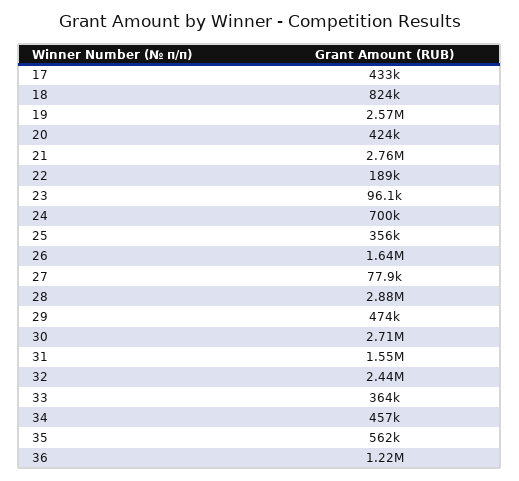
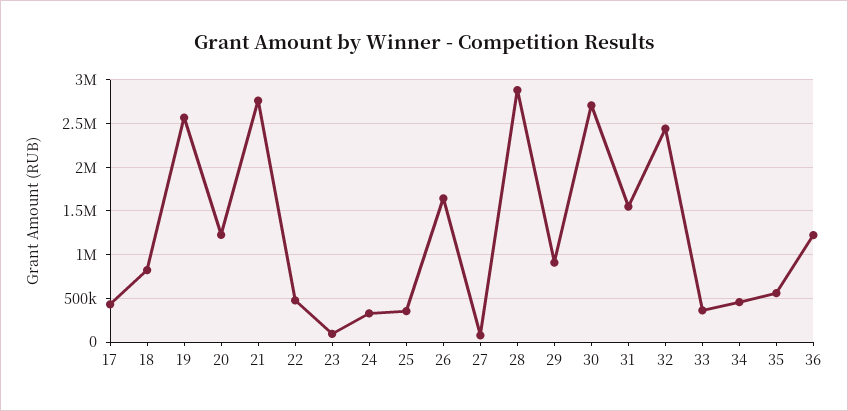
  {
    "17": 433000,
    "18": 824000,
    "19": 2570000,
-   "20": 424000,
+   "20": 1200000,
    "21": 2760000,
-   "22": 189000,
+   "22": 500000,
    "23": 96100,
-   "24": 700000,
+   "24": 300000,
    "25": 356000,
    "26": 1640000,
    "27": 77900,
    "28": 2880000,
-   "29": 474000,
+   "29": 900000,
    "30": 2710000,
    "31": 1550000,
    "32": 2440000,
    "33": 364000,
    "34": 457000,
    "35": 562000,
    "36": 1220000
  }

